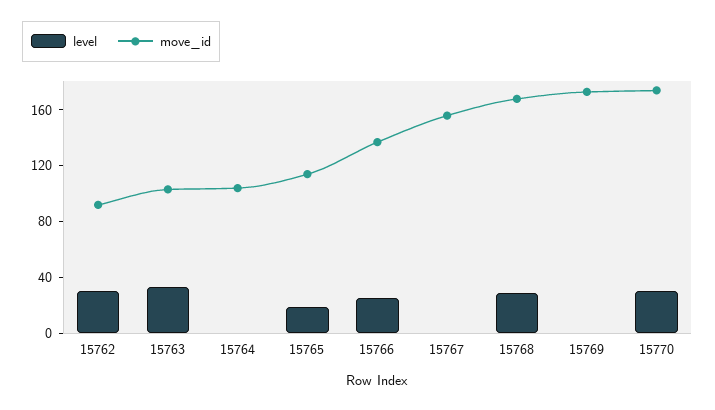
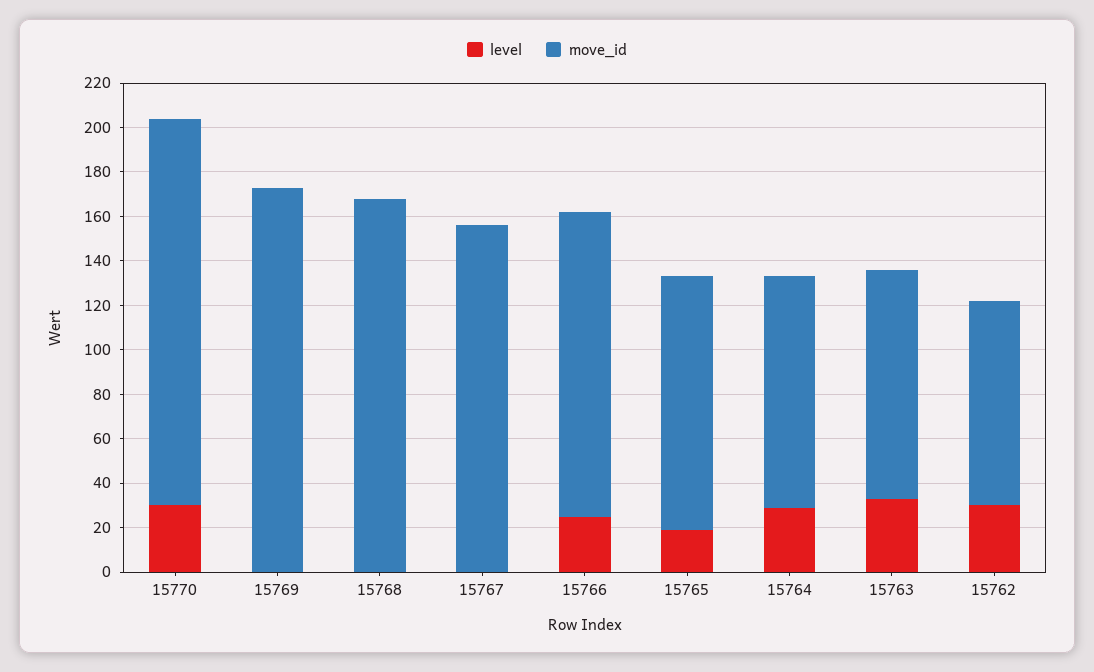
  {
    "level": {
      "15762": 30,
      "15763": 35,
-     "15764": 0,
+     "15764": 30,
      "15765": 20,
      "15766": 25,
      "15767": 0,
-     "15768": 30,
+     "15768": 0,
      "15769": 0,
      "15770": 30
    },
    "move_id": {
      "15762": 90,
      "15763": 105,
      "15764": 105,
      "15765": 115,
      "15766": 135,
      "15767": 155,
      "15768": 170,
      "15769": 175,
      "15770": 175
    }
  }

